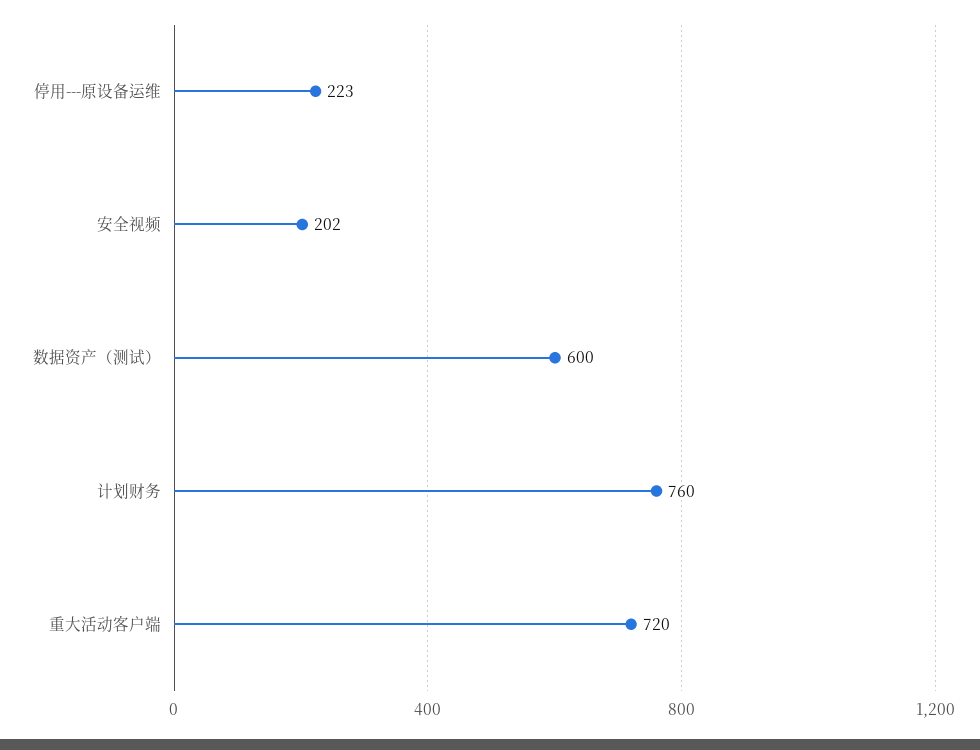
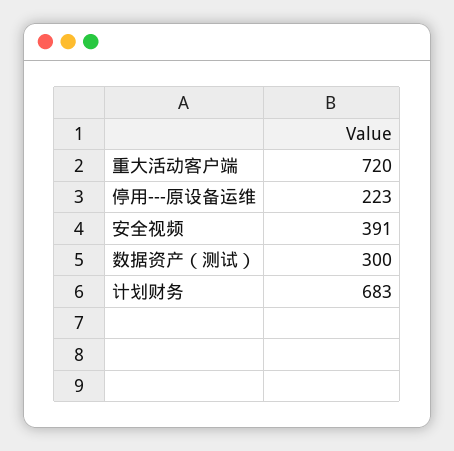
  {
    "停用---原设备运维": 223,
-   "安全视频": 202,
+   "安全视频": 391,
-   "数据资产（测试）": 600,
+   "数据资产（测试）": 300,
-   "计划财务": 760,
+   "计划财务": 683,
    "重大活动客户端": 720
  }

